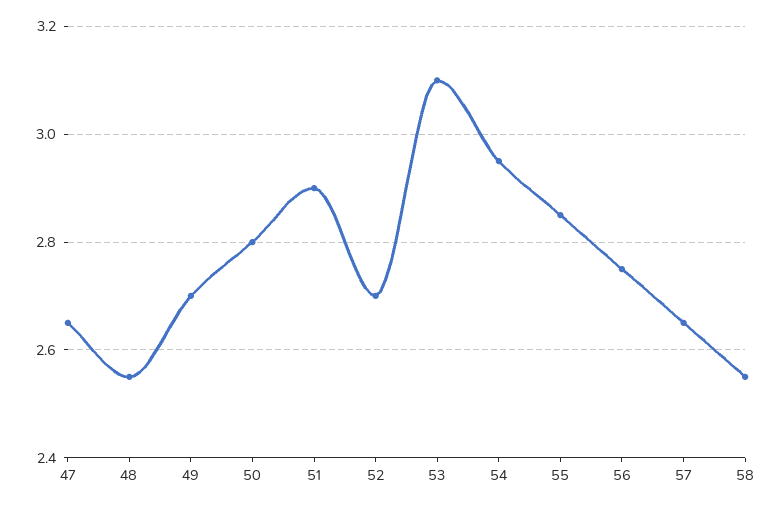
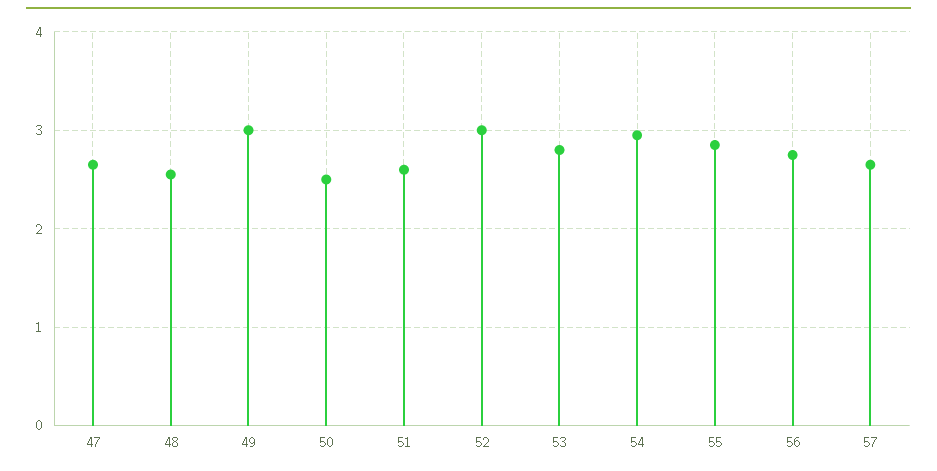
  {
    "47": 2.65,
    "48": 2.55,
-   "49": 2.7,
+   "49": 3,
-   "50": 2.8,
+   "50": 2.5,
-   "51": 2.9,
+   "51": 2.6,
-   "52": 2.7,
+   "52": 3,
-   "53": 3.1,
+   "53": 2.8,
    "54": 2.95,
    "55": 2.85,
    "56": 2.75,
-   "57": 2.65,
+   "57": 2.65
-   "58": 2.55
  }

